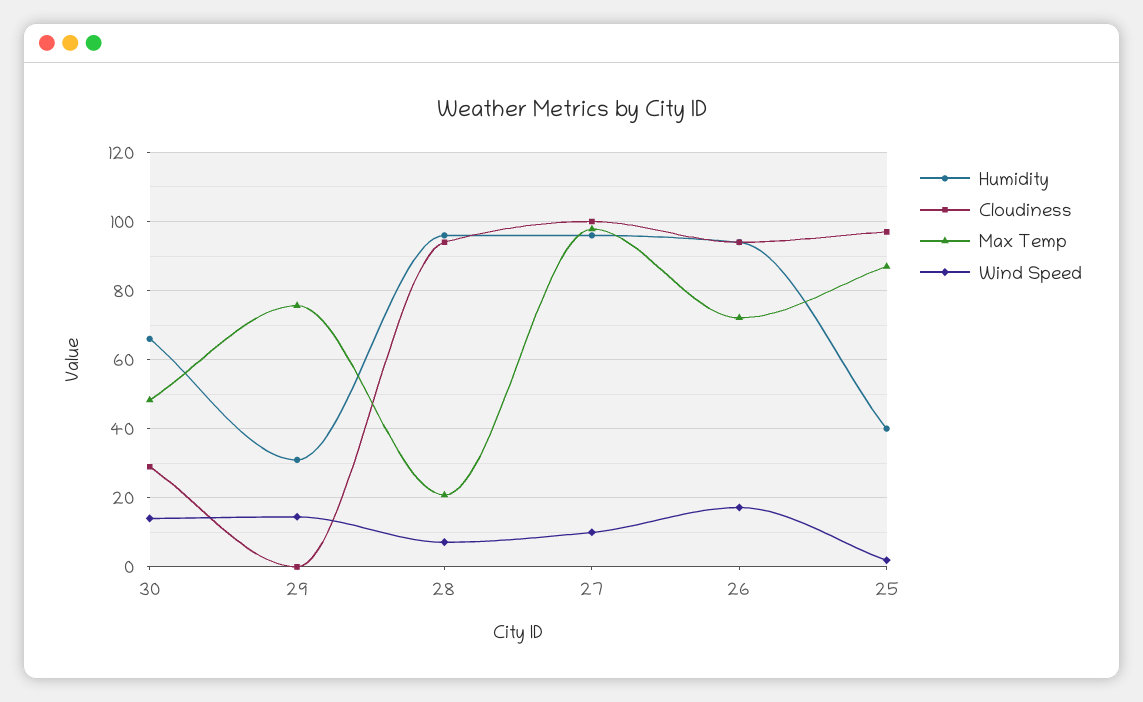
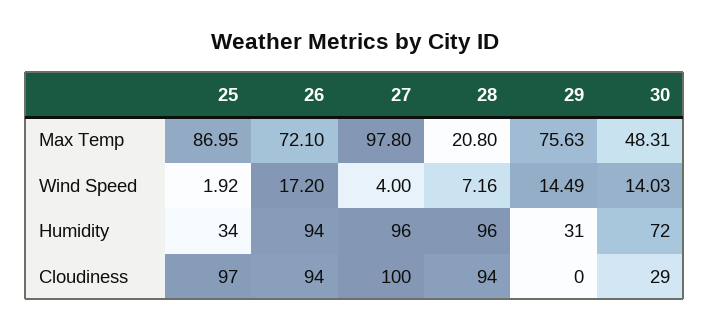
  {
    "Humidity": {
-     "30": 66,
+     "30": 72,
      "29": 31,
      "28": 96,
      "27": 96,
      "26": 94,
-     "25": 40
+     "25": 34
    },
    "Cloudiness": {
      "30": 29,
      "29": 0,
      "28": 94,
      "27": 100,
      "26": 94,
      "25": 97
    },
    "Max Temp": {
      "30": 48.31,
      "29": 75.63,
      "28": 20.8,
      "27": 97.8,
      "26": 72.1,
      "25": 86.95
    },
    "Wind Speed": {
      "30": 14.03,
      "29": 14.49,
      "28": 7.16,
-     "27": 10,
+     "27": 4,
      "26": 17.2,
      "25": 1.92
    }
  }

